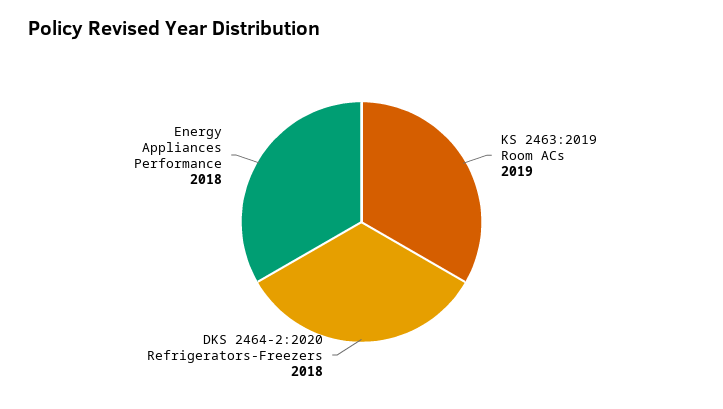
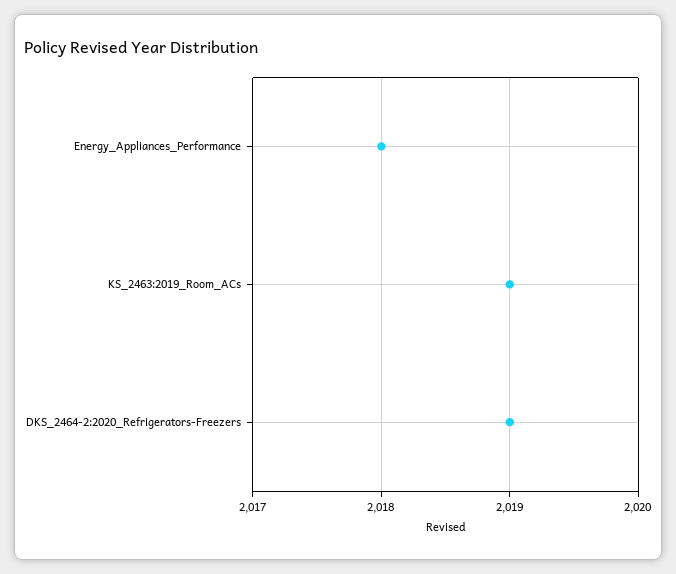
  {
    "KS 2463:2019 Room ACs": 2019,
-   "DKS 2464-2:2020 Refrigerators-Freezers": 2018,
+   "DKS 2464-2:2020 Refrigerators-Freezers": 2019,
    "Energy Appliances Performance": 2018
  }

